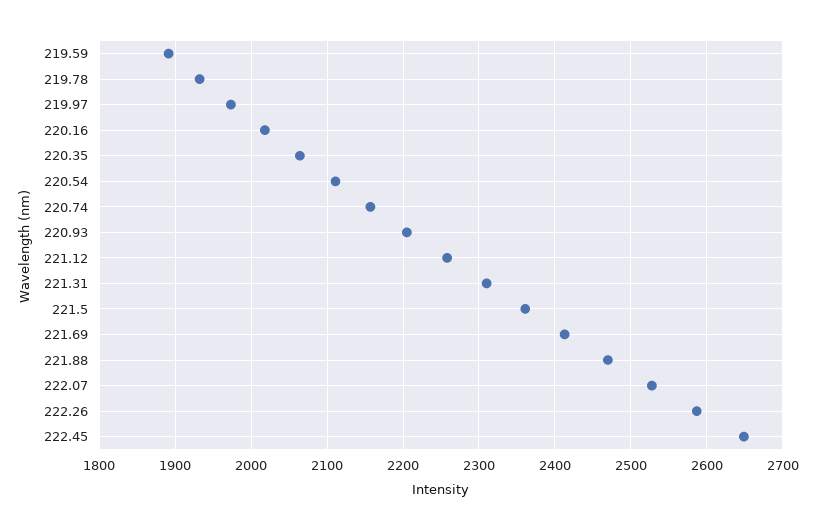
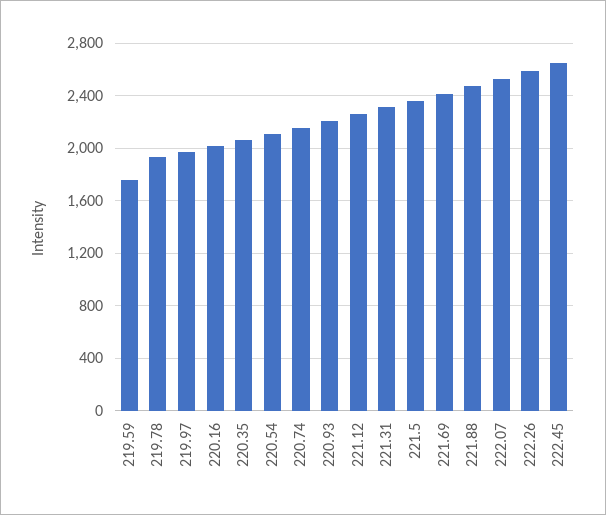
  {
-   "219.59": 1890,
+   "219.59": 1750,
    "219.78": 1930,
    "219.97": 1970,
    "220.16": 2020,
    "220.35": 2060,
    "220.54": 2110,
    "220.74": 2160,
    "220.93": 2210,
    "221.12": 2260,
    "221.31": 2310,
    "221.5": 2360,
    "221.69": 2410,
    "221.88": 2470,
    "222.07": 2530,
    "222.26": 2590,
    "222.45": 2650
  }

